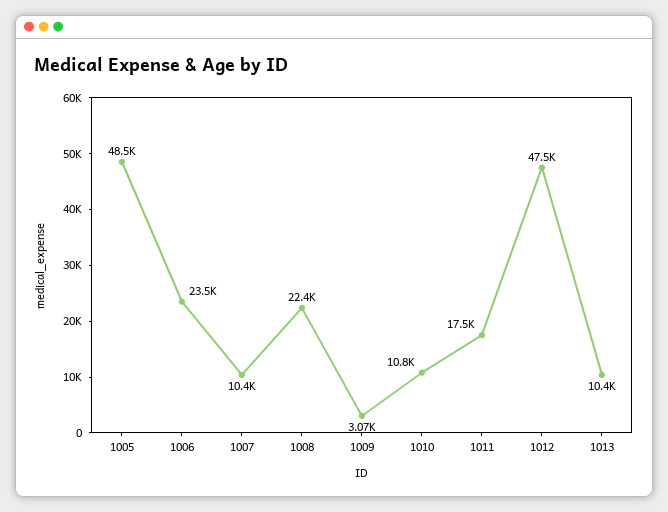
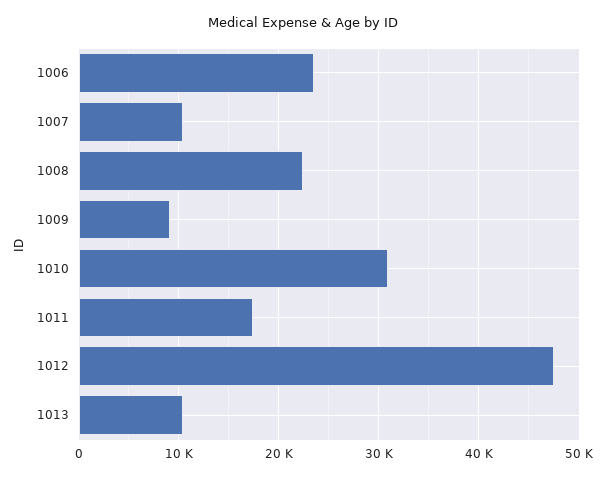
  {
-   "1005": 48500,
    "1006": 23500,
    "1007": 10400,
    "1008": 22400,
-   "1009": 3070,
+   "1009": 9000,
-   "1010": 10800,
+   "1010": 31000,
    "1011": 17500,
    "1012": 47500,
    "1013": 10400
  }

